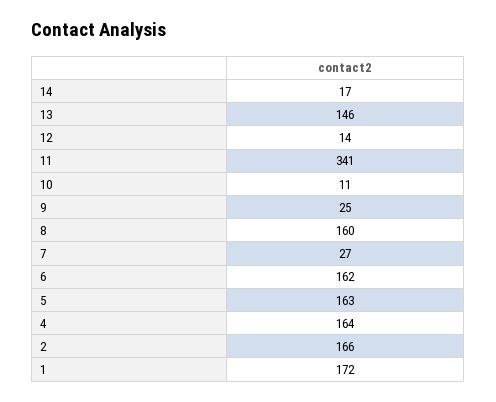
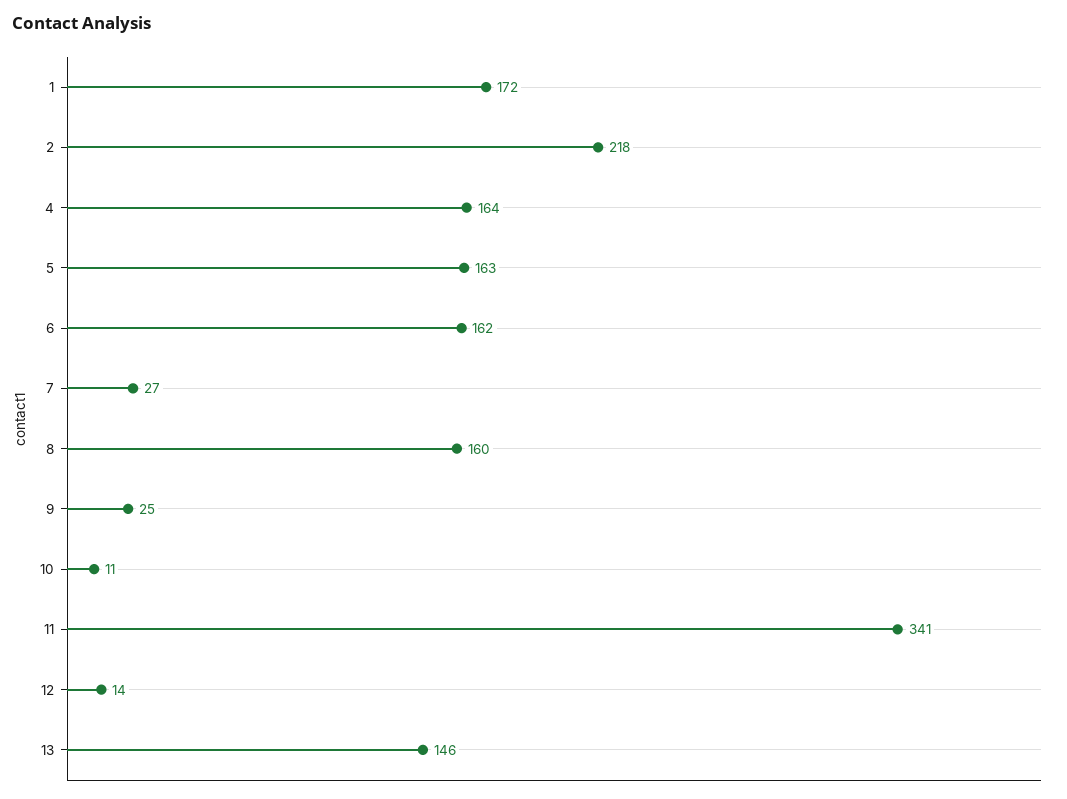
  {
-   "14": 17,
    "13": 146,
    "12": 14,
    "11": 341,
    "10": 11,
    "9": 25,
    "8": 160,
    "7": 27,
    "6": 162,
    "5": 163,
    "4": 164,
-   "2": 166,
+   "2": 218,
    "1": 172
  }

